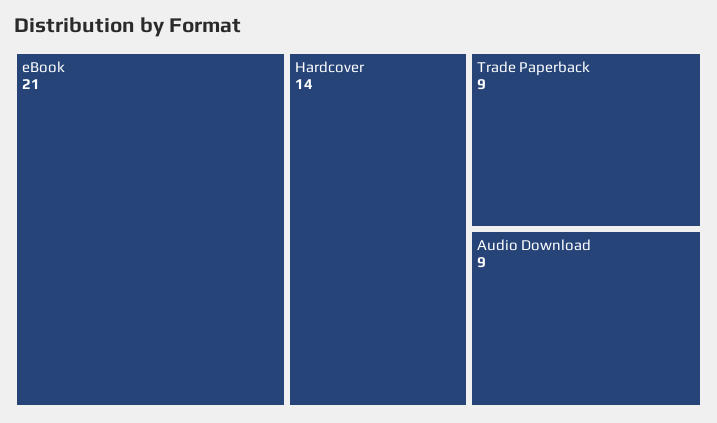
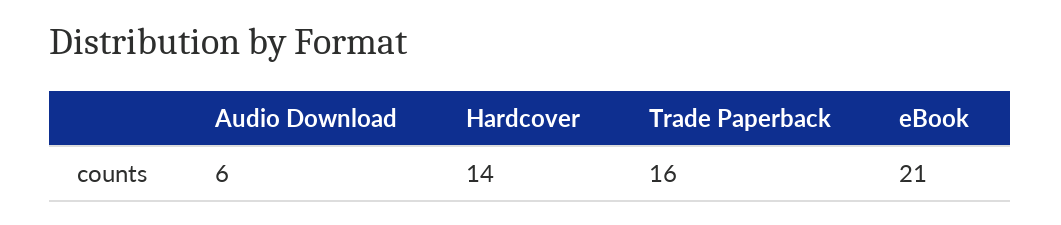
  {
    "eBook": 21,
    "Hardcover": 14,
-   "Trade Paperback": 9,
+   "Trade Paperback": 16,
-   "Audio Download": 9
+   "Audio Download": 6
  }

